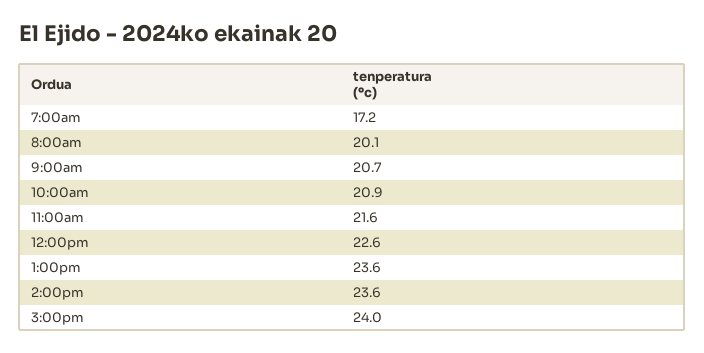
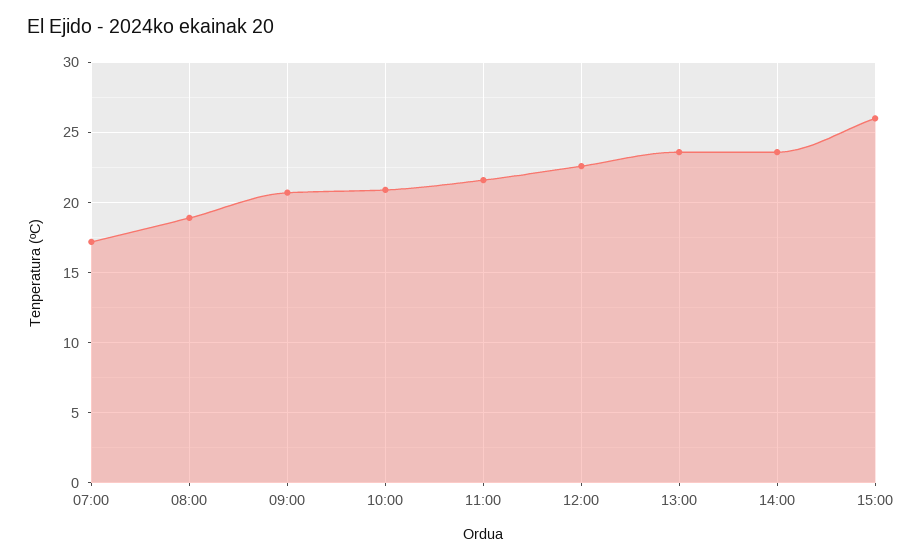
  {
    "7:00am": 17.2,
-   "8:00am": 20.1,
+   "8:00am": 19,
    "9:00am": 20.7,
    "10:00am": 20.9,
    "11:00am": 21.6,
    "12:00pm": 22.6,
    "1:00pm": 23.6,
    "2:00pm": 23.6,
-   "3:00pm": 24
+   "3:00pm": 26
  }

